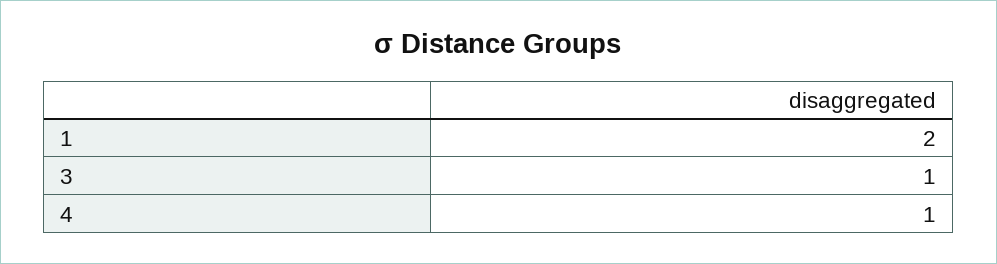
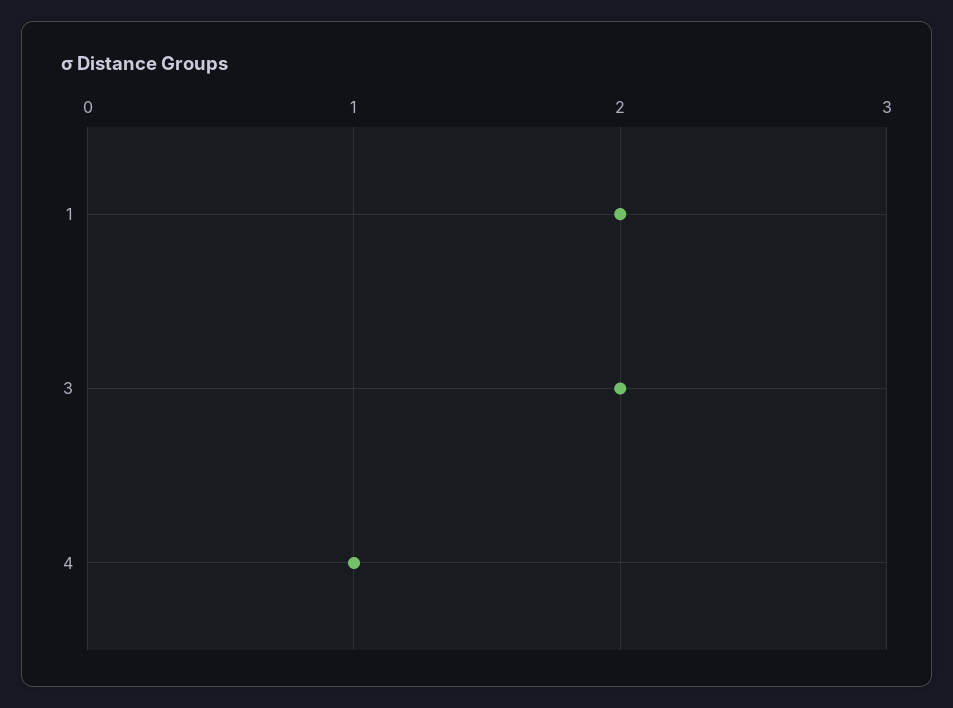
  {
    "1": 2,
-   "3": 1,
+   "3": 2,
    "4": 1
  }

